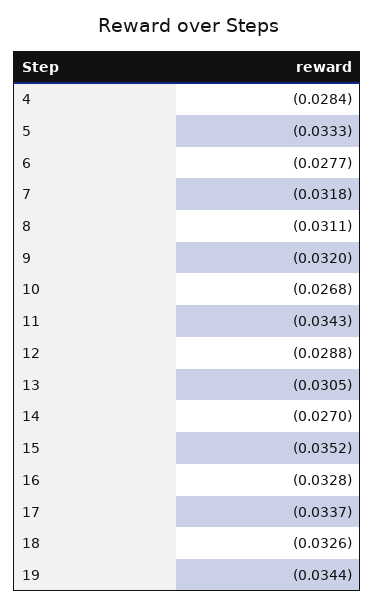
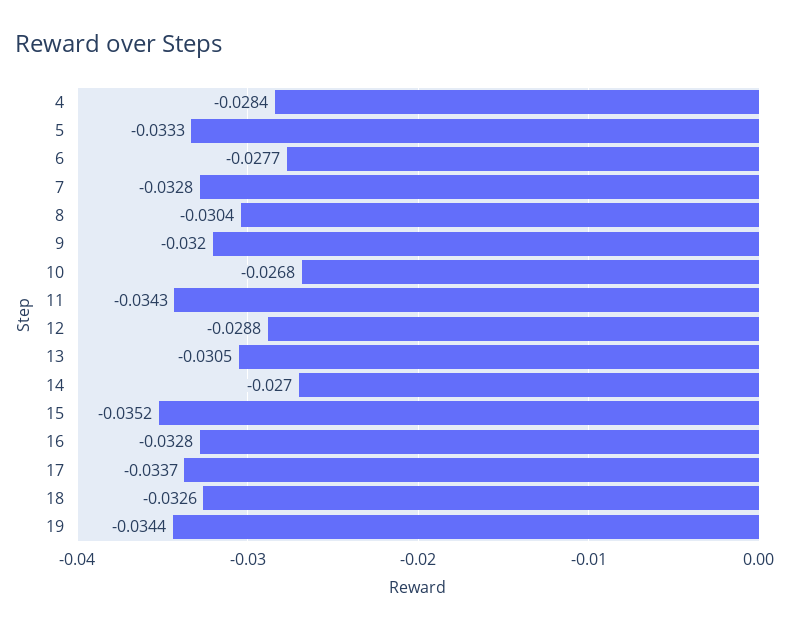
  {
    "4": -0.0284,
    "5": -0.0333,
    "6": -0.0277,
-   "7": -0.0318,
+   "7": -0.0328,
-   "8": -0.0311,
+   "8": -0.0304,
    "9": -0.032,
    "10": -0.0268,
    "11": -0.0343,
    "12": -0.0288,
    "13": -0.0305,
    "14": -0.027,
    "15": -0.0352,
    "16": -0.0328,
    "17": -0.0337,
    "18": -0.0326,
    "19": -0.0344
  }

